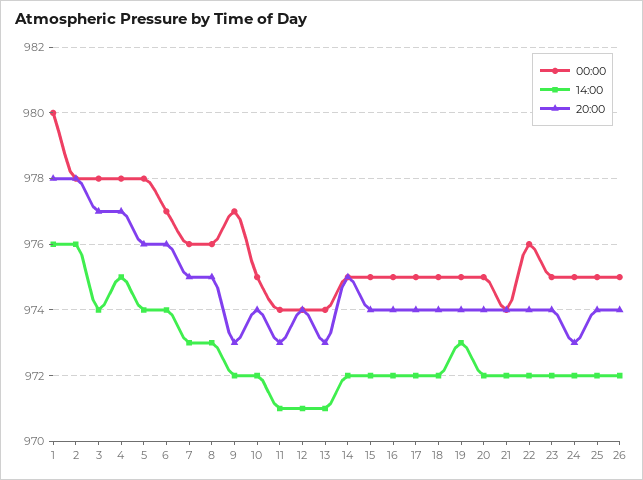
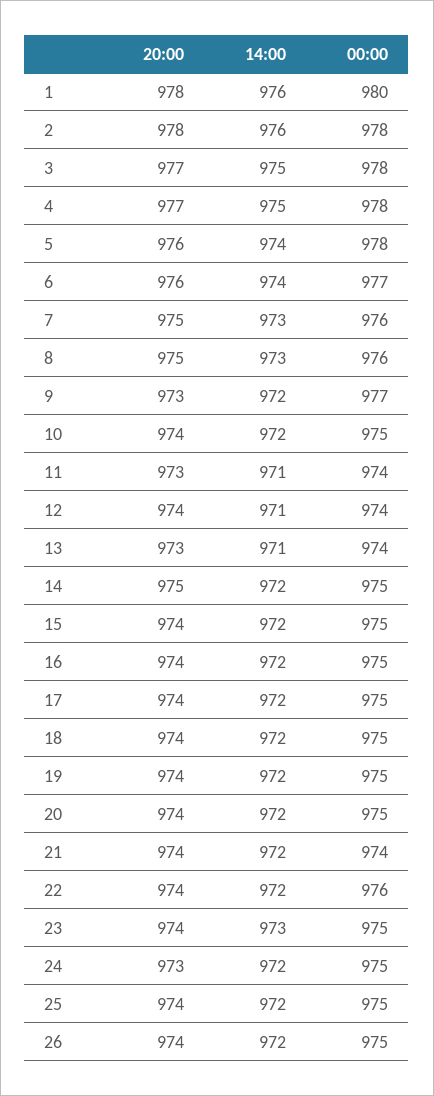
  {
    "00:00": {
      "1": 980,
      "2": 978,
      "3": 978,
      "4": 978,
      "5": 978,
      "6": 977,
      "7": 976,
      "8": 976,
      "9": 977,
      "10": 975,
      "11": 974,
      "12": 974,
      "13": 974,
      "14": 975,
      "15": 975,
      "16": 975,
      "17": 975,
      "18": 975,
      "19": 975,
      "20": 975,
      "21": 974,
      "22": 976,
      "23": 975,
      "24": 975,
      "25": 975,
      "26": 975
    },
    "14:00": {
      "1": 976,
      "2": 976,
-     "3": 974,
+     "3": 975,
      "4": 975,
      "5": 974,
      "6": 974,
      "7": 973,
      "8": 973,
      "9": 972,
      "10": 972,
      "11": 971,
      "12": 971,
      "13": 971,
      "14": 972,
      "15": 972,
      "16": 972,
      "17": 972,
      "18": 972,
-     "19": 973,
+     "19": 972,
      "20": 972,
      "21": 972,
      "22": 972,
-     "23": 972,
+     "23": 973,
      "24": 972,
      "25": 972,
      "26": 972
    },
    "20:00": {
      "1": 978,
      "2": 978,
      "3": 977,
      "4": 977,
      "5": 976,
      "6": 976,
      "7": 975,
      "8": 975,
      "9": 973,
      "10": 974,
      "11": 973,
      "12": 974,
      "13": 973,
      "14": 975,
      "15": 974,
      "16": 974,
      "17": 974,
      "18": 974,
      "19": 974,
      "20": 974,
      "21": 974,
      "22": 974,
      "23": 974,
      "24": 973,
      "25": 974,
      "26": 974
    }
  }

